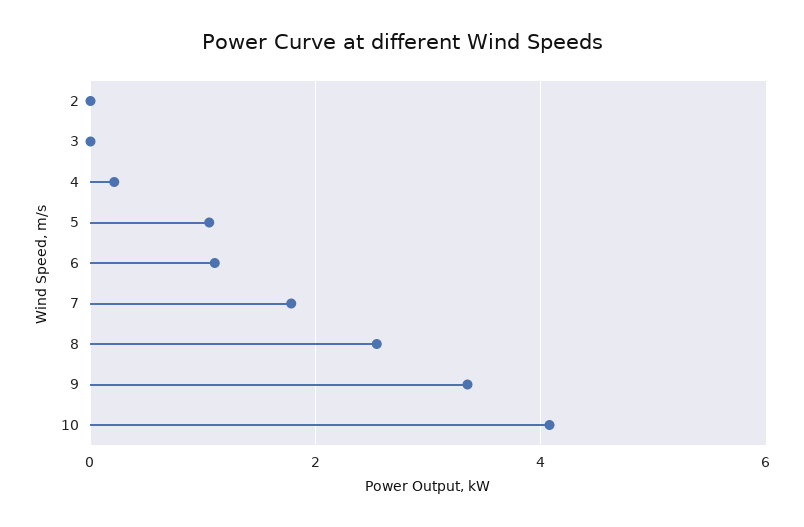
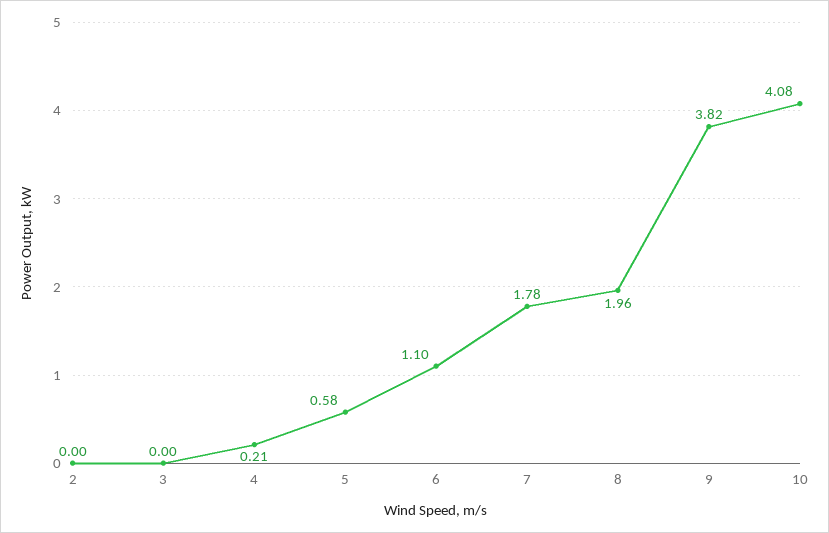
  {
    "2": 0,
    "3": 0,
    "4": 0.21,
-   "5": 1,
+   "5": 0.58,
    "6": 1.1,
    "7": 1.78,
-   "8": 2.6,
+   "8": 1.96,
-   "9": 3.4,
+   "9": 3.82,
    "10": 4.08
  }

